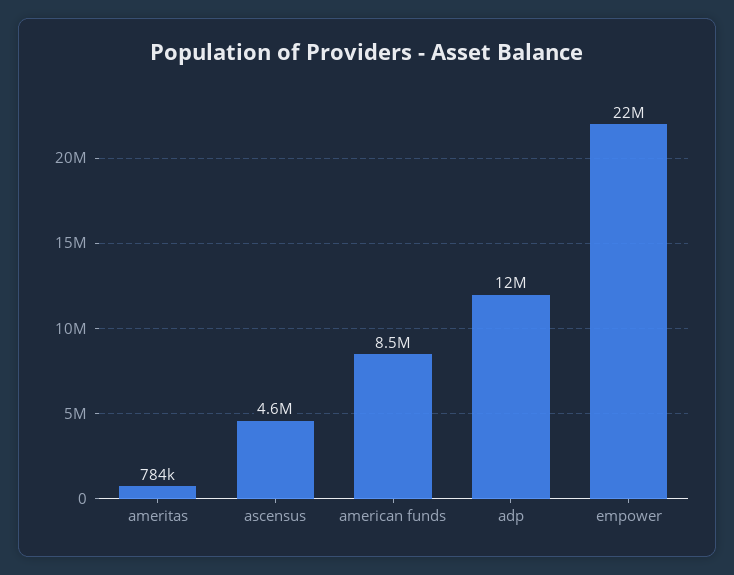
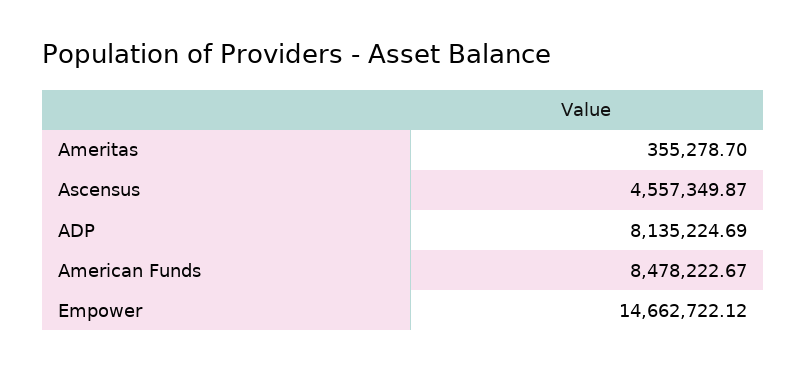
  {
-   "ameritas": 784000,
+   "ameritas": 355278.7,
    "ascensus": 4557349.87,
    "american funds": 8478222.67,
-   "adp": 12000000,
+   "adp": 8135224.69,
-   "empower": 22000000
+   "empower": 14662722.12
  }

